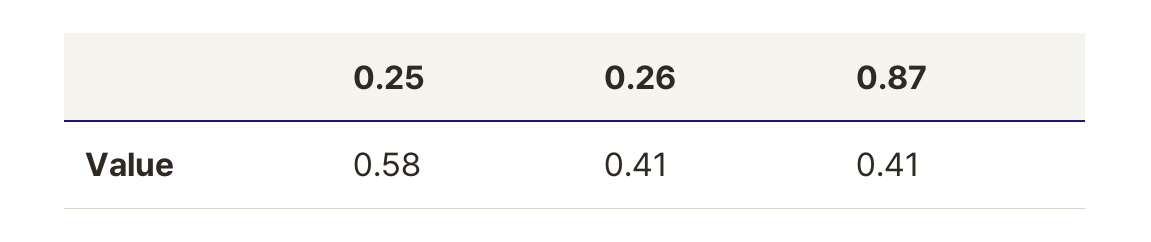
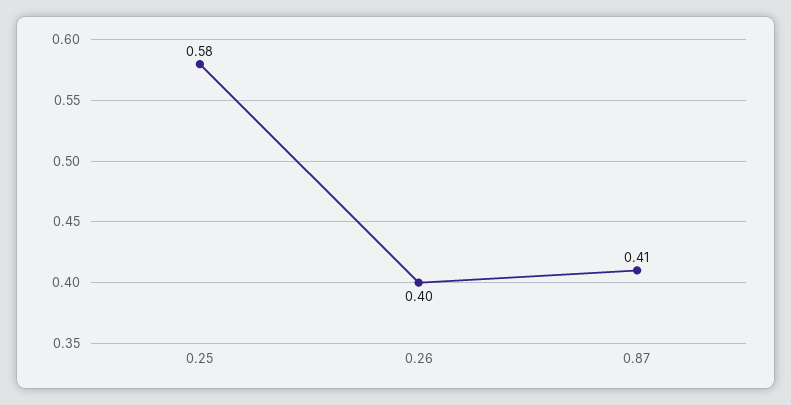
  {
    "0.25": 0.58,
-   "0.26": 0.41,
+   "0.26": 0.4,
    "0.87": 0.41
  }

